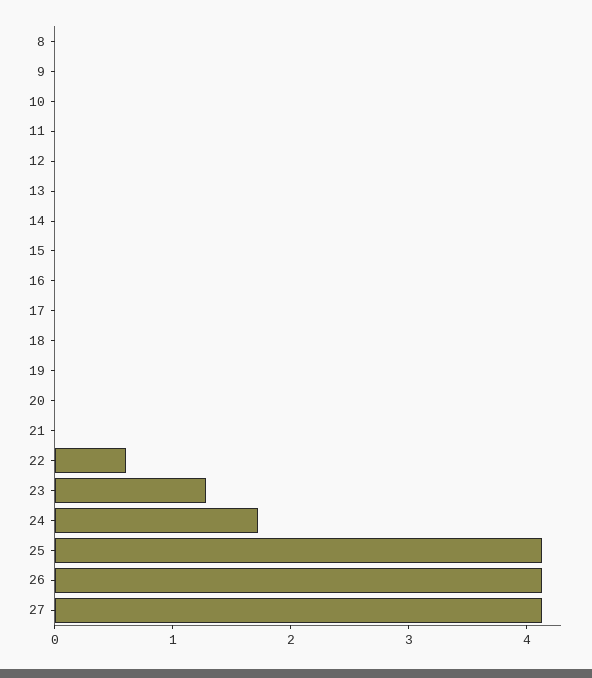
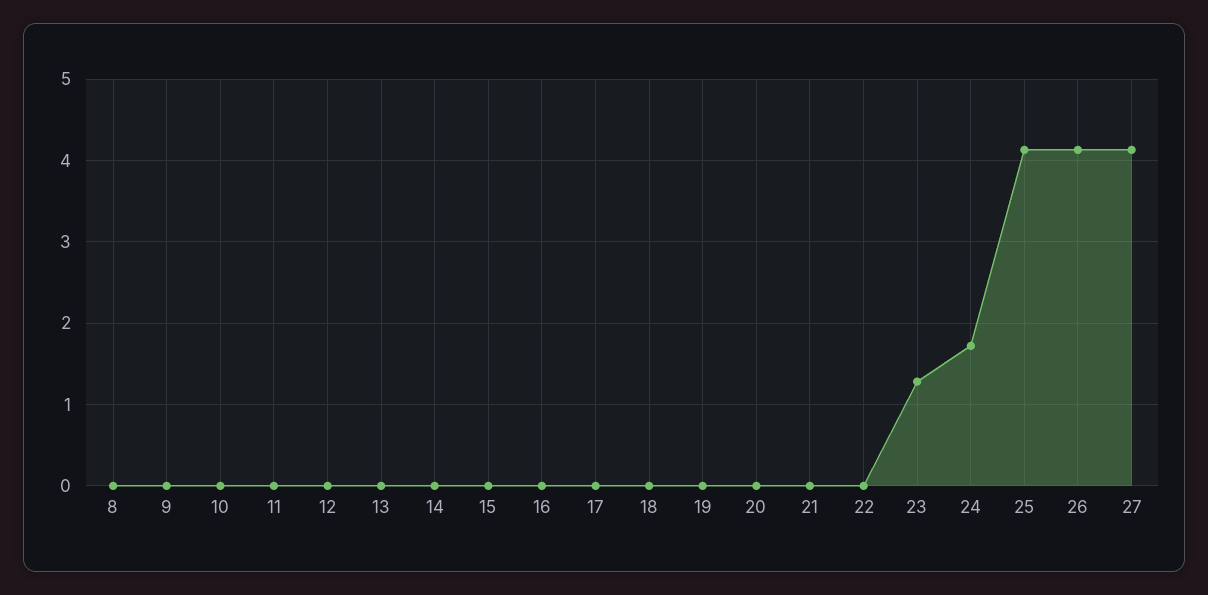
  {
    "8": 0,
    "9": 0,
    "10": 0,
    "11": 0,
    "12": 0,
    "13": 0,
    "14": 0,
    "15": 0,
    "16": 0,
    "17": 0,
    "18": 0,
    "19": 0,
    "20": 0,
    "21": 0,
-   "22": 0.6,
+   "22": 0,
    "23": 1.3,
    "24": 1.7,
    "25": 4.1,
    "26": 4.1,
    "27": 4.1
  }

